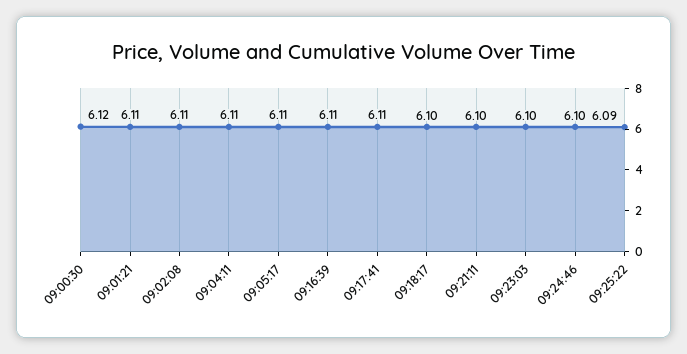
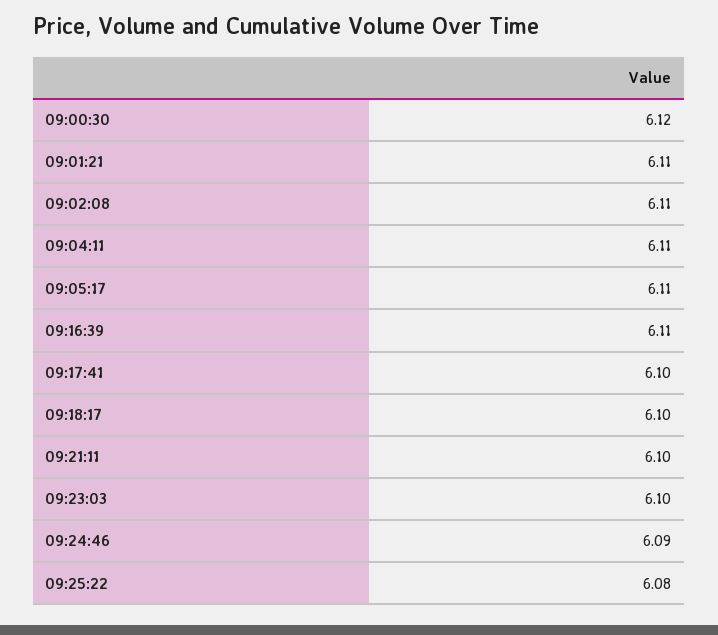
  {
    "09:00:30": 6.12,
    "09:01:21": 6.11,
    "09:02:08": 6.11,
    "09:04:11": 6.11,
    "09:05:17": 6.11,
    "09:16:39": 6.11,
-   "09:17:41": 6.11,
+   "09:17:41": 6.1,
    "09:18:17": 6.1,
    "09:21:11": 6.1,
    "09:23:03": 6.1,
-   "09:24:46": 6.1,
+   "09:24:46": 6.09,
-   "09:25:22": 6.09
+   "09:25:22": 6.08
  }

